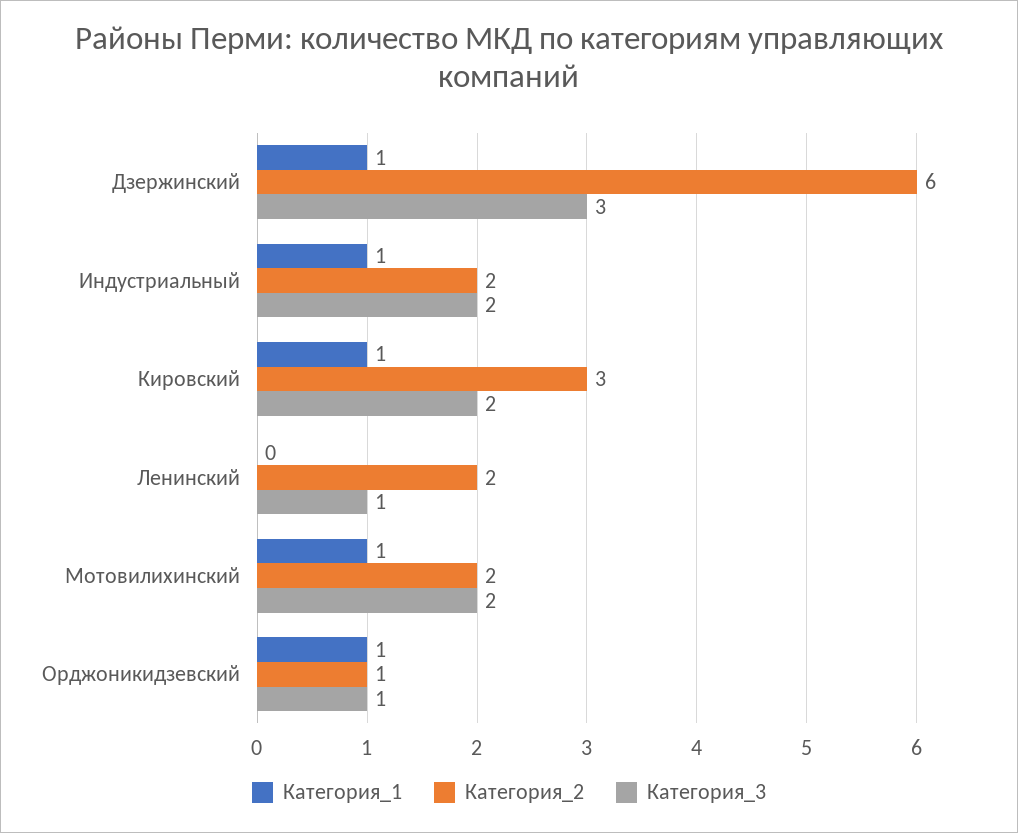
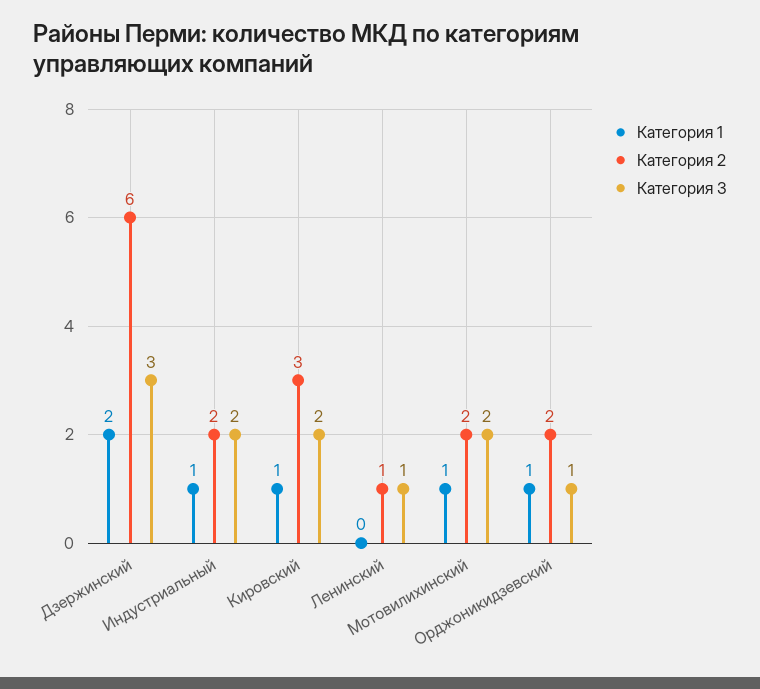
  {
    "Категория_1": {
-     "Дзержинский": 1,
+     "Дзержинский": 2,
      "Индустриальный": 1,
      "Кировский": 1,
      "Ленинский": 0,
      "Мотовилихинский": 1,
      "Орджоникидзевский": 1
    },
    "Категория_2": {
      "Дзержинский": 6,
      "Индустриальный": 2,
      "Кировский": 3,
-     "Ленинский": 2,
+     "Ленинский": 1,
      "Мотовилихинский": 2,
-     "Орджоникидзевский": 1
+     "Орджоникидзевский": 2
    },
    "Категория_3": {
      "Дзержинский": 3,
      "Индустриальный": 2,
      "Кировский": 2,
      "Ленинский": 1,
      "Мотовилихинский": 2,
      "Орджоникидзевский": 1
    }
  }

